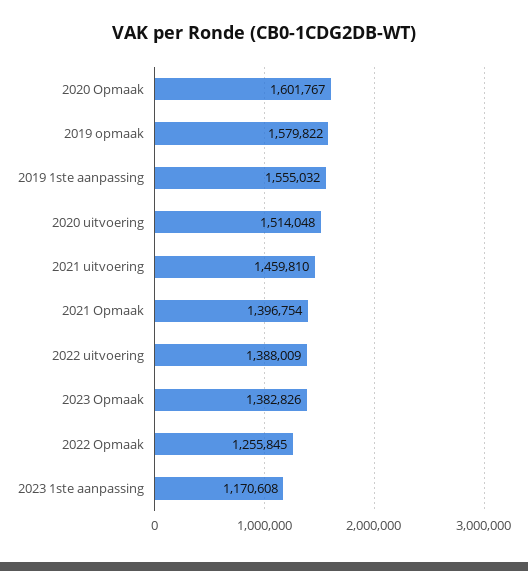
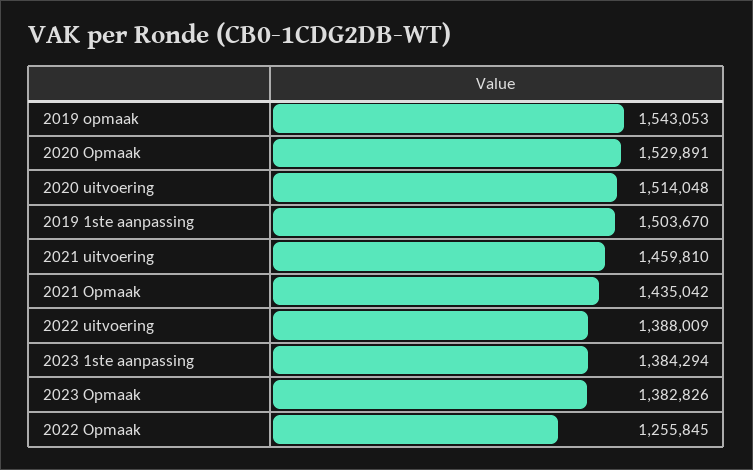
  {
-   "2020 Opmaak": 1601767,
+   "2020 Opmaak": 1529891,
-   "2019 opmaak": 1579822,
+   "2019 opmaak": 1543053,
-   "2019 1ste aanpassing": 1555032,
+   "2019 1ste aanpassing": 1503670,
    "2020 uitvoering": 1514048,
    "2021 uitvoering": 1459810,
-   "2021 Opmaak": 1396754,
+   "2021 Opmaak": 1435042,
    "2022 uitvoering": 1388009,
    "2023 Opmaak": 1382826,
    "2022 Opmaak": 1255845,
-   "2023 1ste aanpassing": 1170608
+   "2023 1ste aanpassing": 1384294
  }

